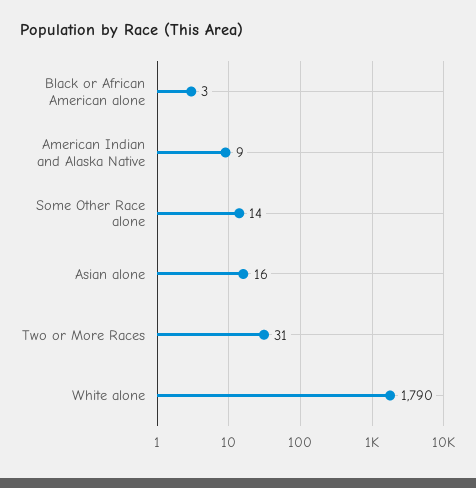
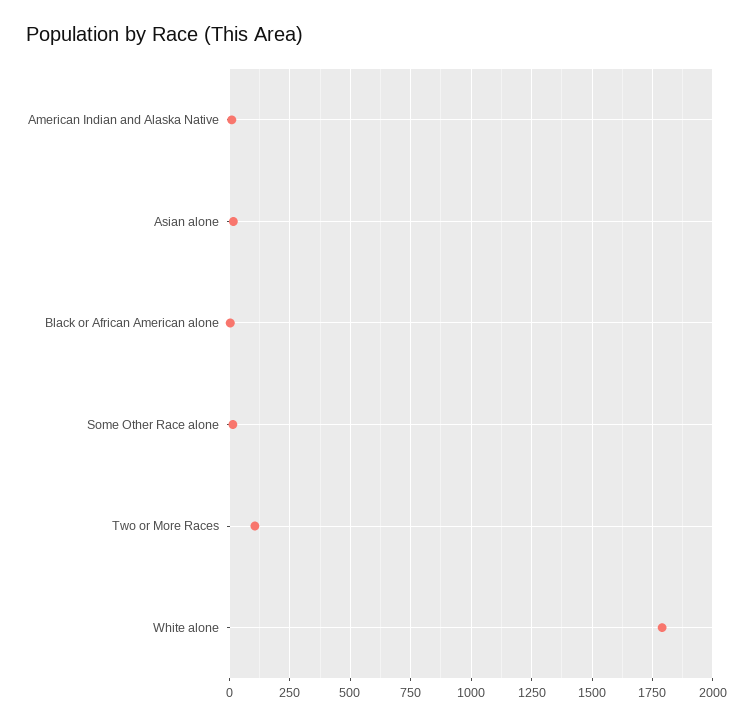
  {
    "Black or African American alone": 3,
    "American Indian and Alaska Native": 9,
    "Some Other Race alone": 14,
    "Asian alone": 16,
-   "Two or More Races": 31,
+   "Two or More Races": 100,
    "White alone": 1790
  }

